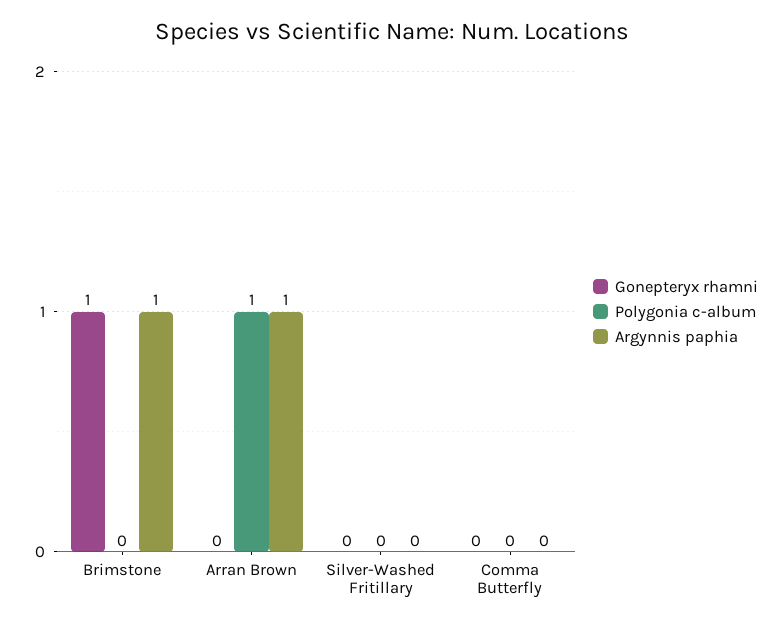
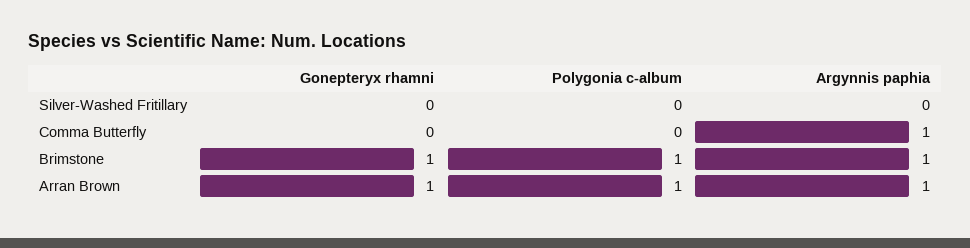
  {
    "Gonepteryx rhamni": {
      "Brimstone": 1,
-     "Arran Brown": 0,
+     "Arran Brown": 1,
      "Silver-Washed Fritillary": 0,
      "Comma Butterfly": 0
    },
    "Polygonia c-album": {
-     "Brimstone": 0,
+     "Brimstone": 1,
      "Arran Brown": 1,
      "Silver-Washed Fritillary": 0,
      "Comma Butterfly": 0
    },
    "Argynnis paphia": {
      "Brimstone": 1,
      "Arran Brown": 1,
      "Silver-Washed Fritillary": 0,
-     "Comma Butterfly": 0
+     "Comma Butterfly": 1
    }
  }

